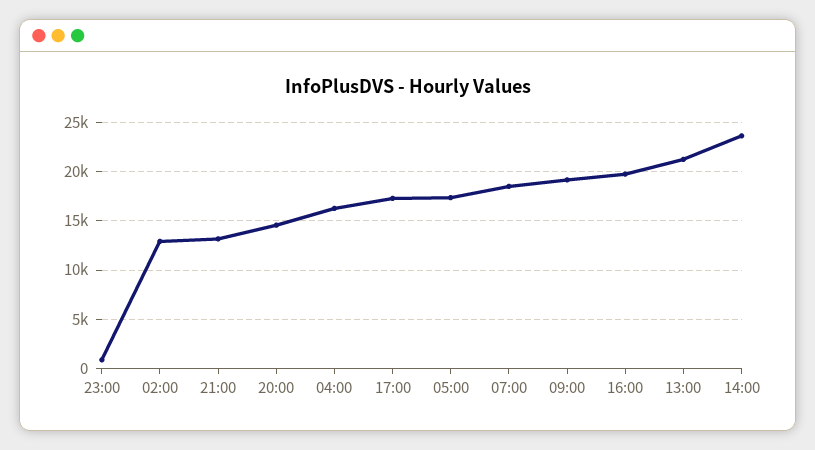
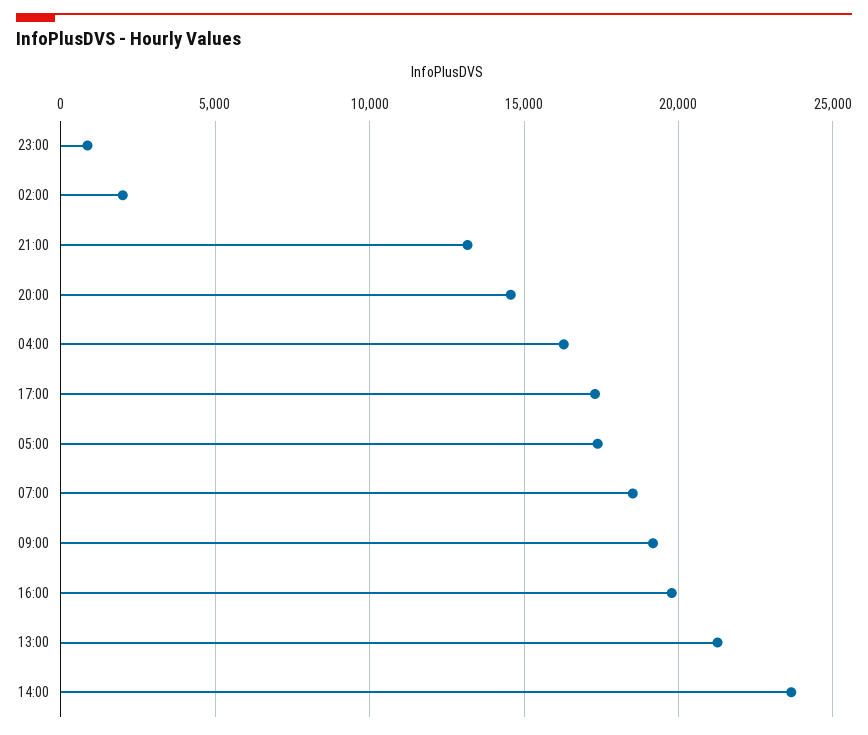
  {
    "23:00": 1000,
-   "02:00": 13000,
+   "02:00": 2000,
    "21:00": 13000,
    "20:00": 14500,
    "04:00": 16500,
    "17:00": 17500,
    "05:00": 17500,
    "07:00": 18500,
    "09:00": 19000,
    "16:00": 20000,
    "13:00": 21500,
    "14:00": 23500
  }

